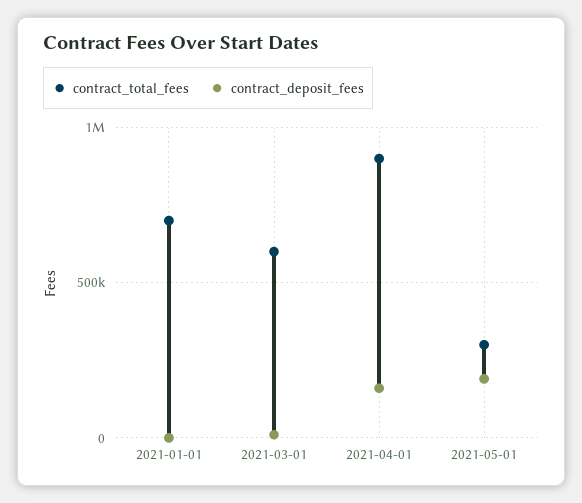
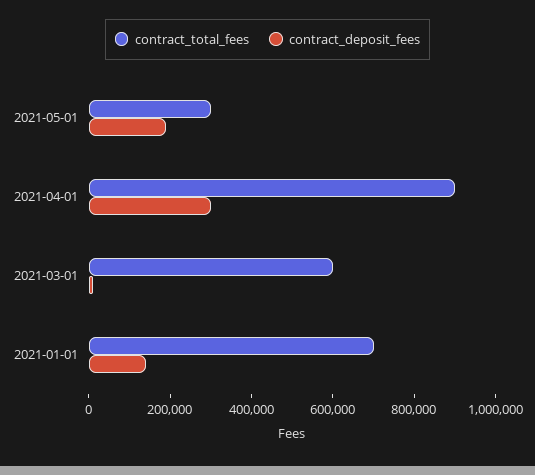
  {
    "contract_total_fees": {
      "2021-01-01": 700000,
      "2021-03-01": 600000,
      "2021-04-01": 900000,
      "2021-05-01": 300000
    },
    "contract_deposit_fees": {
-     "2021-01-01": 0,
+     "2021-01-01": 150000,
      "2021-03-01": 0,
-     "2021-04-01": 150000,
+     "2021-04-01": 300000,
      "2021-05-01": 200000
    }
  }

